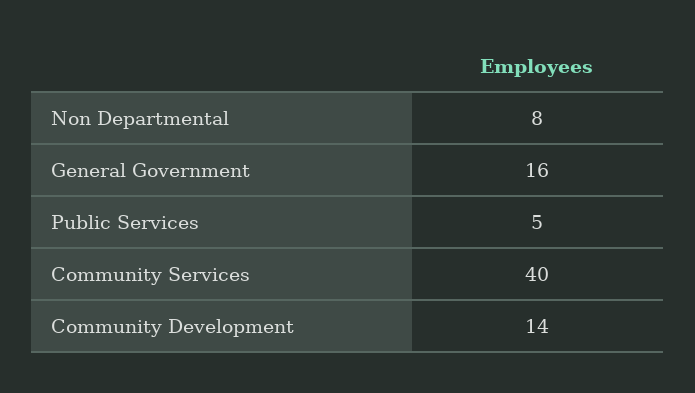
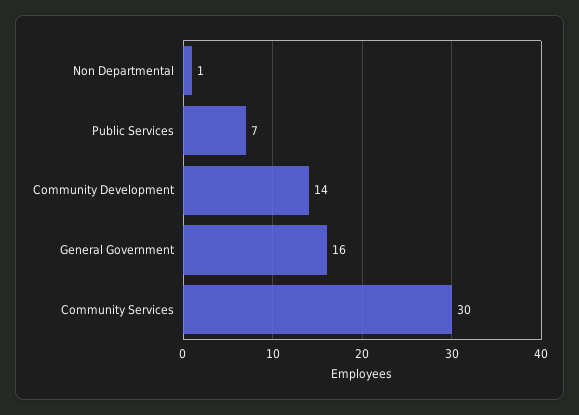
  {
-   "Non Departmental": 8,
+   "Non Departmental": 1,
    "General Government": 16,
-   "Public Services": 5,
+   "Public Services": 7,
-   "Community Services": 40,
+   "Community Services": 30,
    "Community Development": 14
  }

